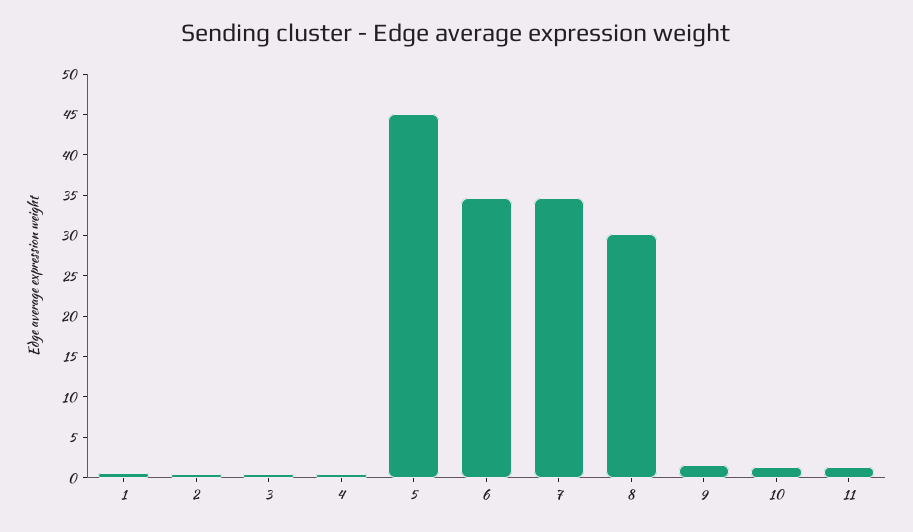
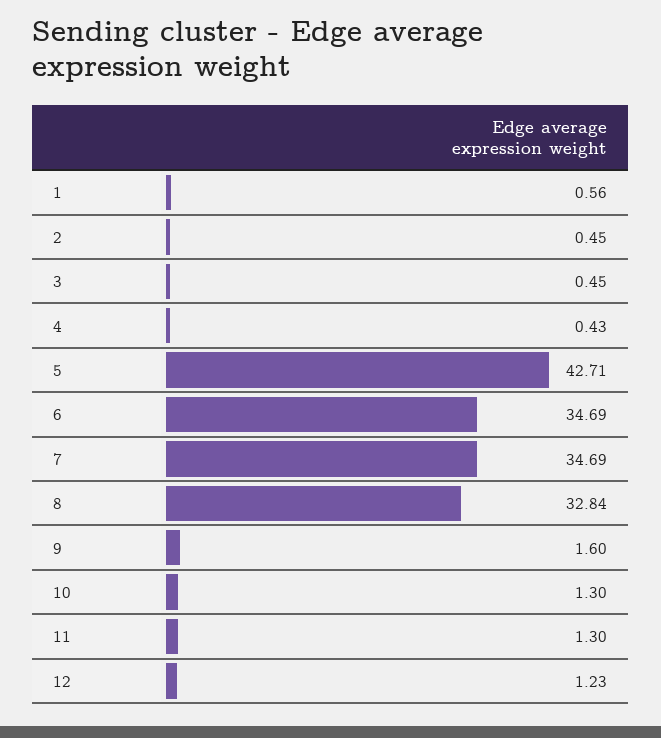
  {
    "1": 0.56,
    "2": 0.45,
    "3": 0.45,
    "4": 0.43,
-   "5": 45,
+   "5": 42.71,
    "6": 34.69,
    "7": 34.69,
-   "8": 30,
+   "8": 32.84,
    "9": 1.6,
    "10": 1.3,
-   "11": 1.3
+   "11": 1.3,
+   "12": 1.23
  }

